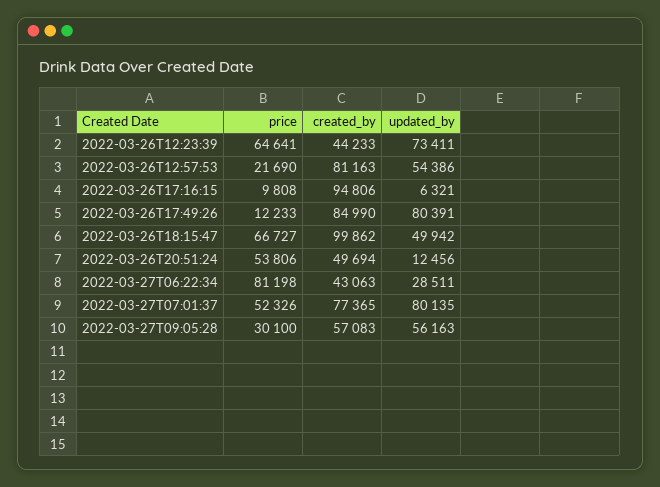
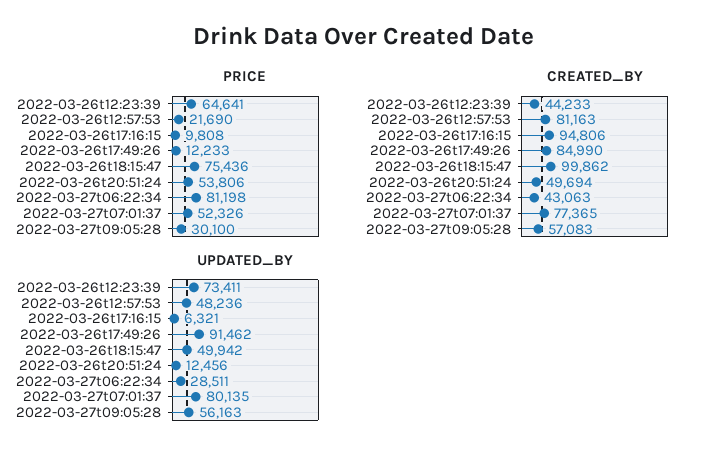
  {
    "price": {
      "2022-03-26T12:23:39": 64641,
      "2022-03-26T12:57:53": 21690,
      "2022-03-26T17:16:15": 9808,
      "2022-03-26T17:49:26": 12233,
-     "2022-03-26T18:15:47": 66727,
+     "2022-03-26T18:15:47": 75436,
      "2022-03-26T20:51:24": 53806,
      "2022-03-27T06:22:34": 81198,
      "2022-03-27T07:01:37": 52326,
      "2022-03-27T09:05:28": 30100
    },
    "created_by": {
      "2022-03-26T12:23:39": 44233,
      "2022-03-26T12:57:53": 81163,
      "2022-03-26T17:16:15": 94806,
      "2022-03-26T17:49:26": 84990,
      "2022-03-26T18:15:47": 99862,
      "2022-03-26T20:51:24": 49694,
      "2022-03-27T06:22:34": 43063,
      "2022-03-27T07:01:37": 77365,
      "2022-03-27T09:05:28": 57083
    },
    "updated_by": {
      "2022-03-26T12:23:39": 73411,
-     "2022-03-26T12:57:53": 54386,
+     "2022-03-26T12:57:53": 48236,
      "2022-03-26T17:16:15": 6321,
-     "2022-03-26T17:49:26": 80391,
+     "2022-03-26T17:49:26": 91462,
      "2022-03-26T18:15:47": 49942,
      "2022-03-26T20:51:24": 12456,
      "2022-03-27T06:22:34": 28511,
      "2022-03-27T07:01:37": 80135,
      "2022-03-27T09:05:28": 56163
    }
  }

